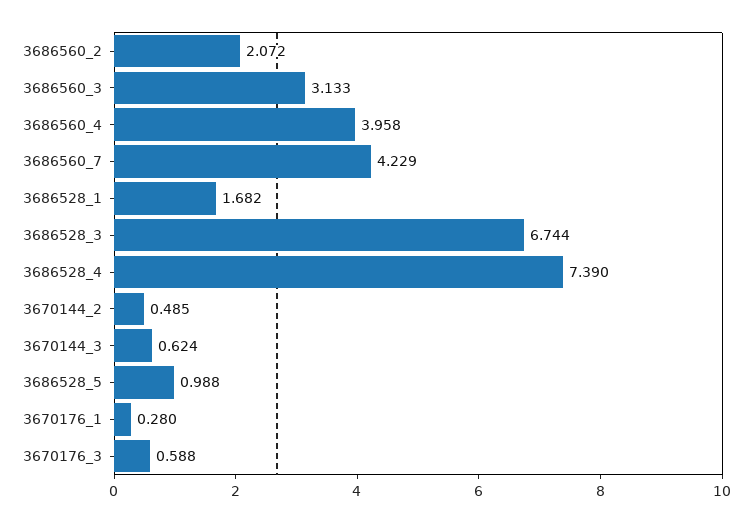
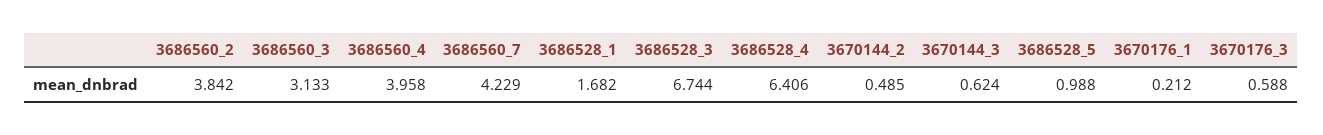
  {
-   "3686560_2": 2.072,
+   "3686560_2": 3.842,
    "3686560_3": 3.133,
    "3686560_4": 3.958,
    "3686560_7": 4.229,
    "3686528_1": 1.682,
    "3686528_3": 6.744,
-   "3686528_4": 7.39,
+   "3686528_4": 6.406,
    "3670144_2": 0.485,
    "3670144_3": 0.624,
    "3686528_5": 0.988,
-   "3670176_1": 0.28,
+   "3670176_1": 0.212,
    "3670176_3": 0.588
  }

